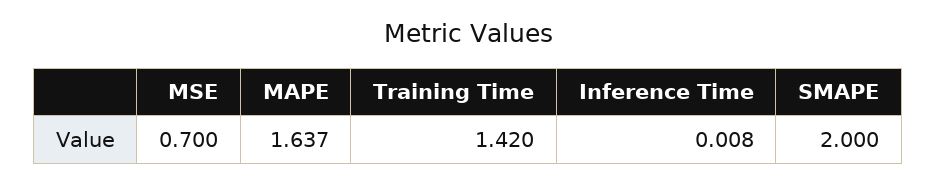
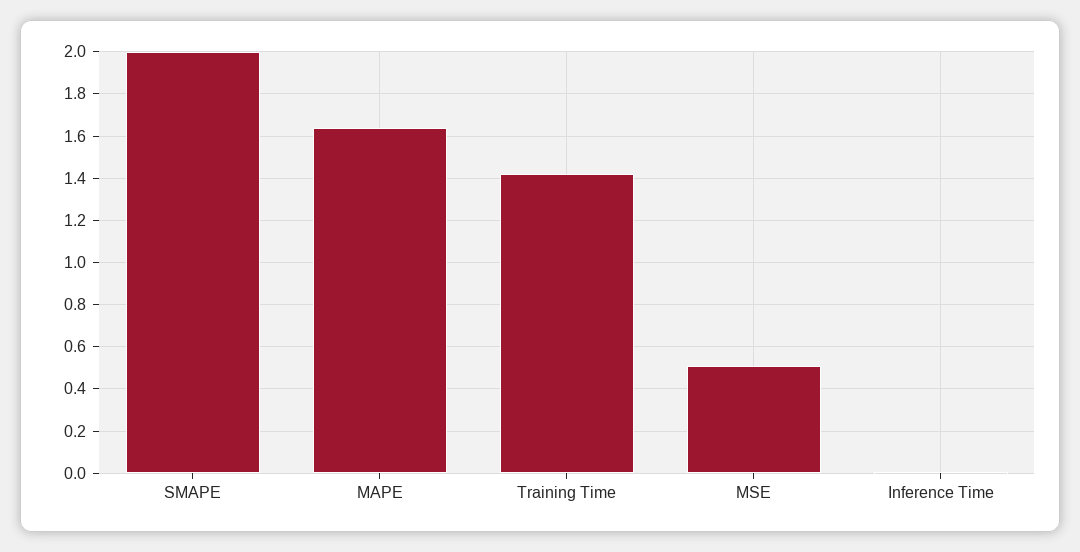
  {
-   "MSE": 0.7,
+   "MSE": 0.5,
    "MAPE": 1.637,
    "Training Time": 1.42,
    "Inference Time": 0.008,
    "SMAPE": 2
  }

